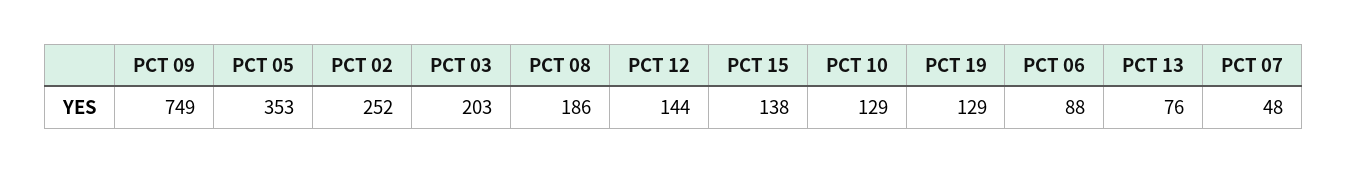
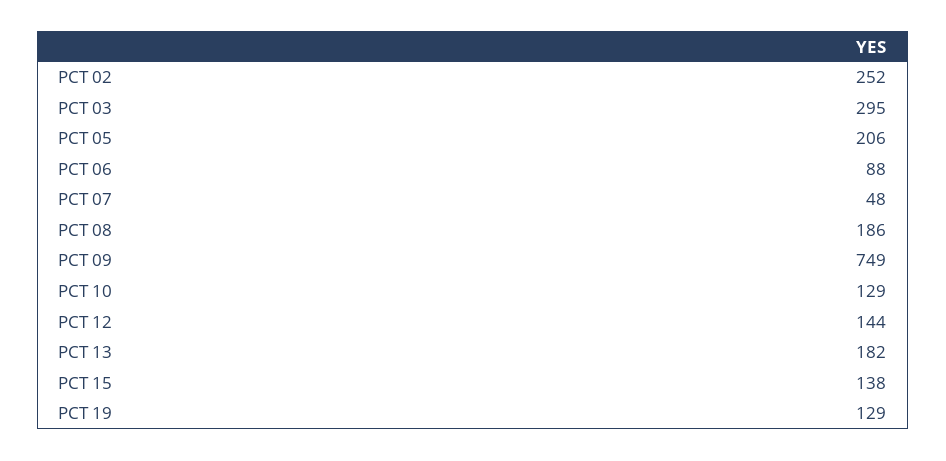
  {
    "PCT 09": 749,
-   "PCT 05": 353,
+   "PCT 05": 206,
    "PCT 02": 252,
-   "PCT 03": 203,
+   "PCT 03": 295,
    "PCT 08": 186,
    "PCT 12": 144,
    "PCT 15": 138,
    "PCT 10": 129,
    "PCT 19": 129,
    "PCT 06": 88,
-   "PCT 13": 76,
+   "PCT 13": 182,
    "PCT 07": 48
  }

